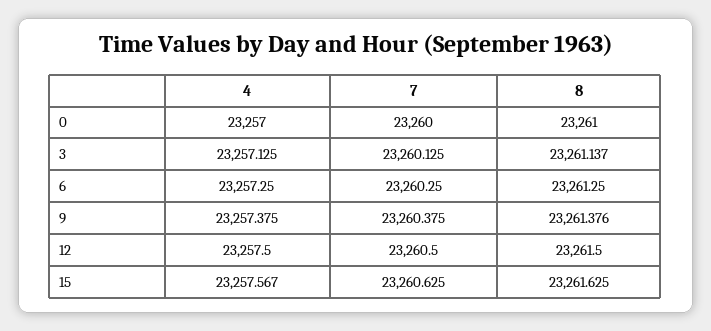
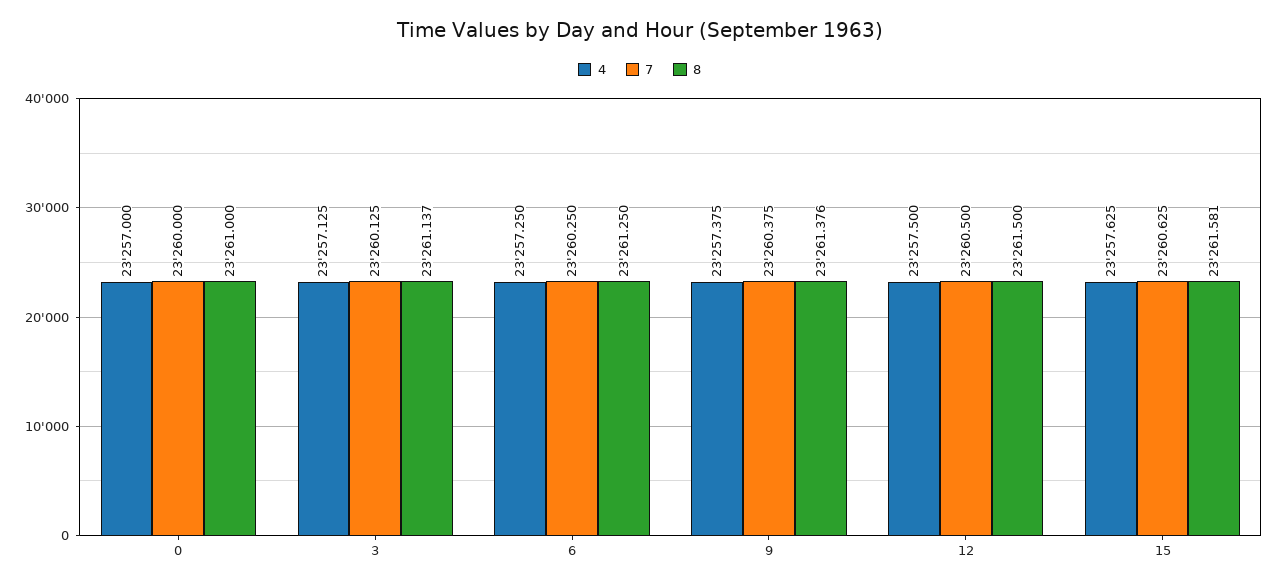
  {
    "4": {
      "0": 23257,
      "3": 23257.125,
      "6": 23257.25,
      "9": 23257.375,
      "12": 23257.5,
-     "15": 23257.567
+     "15": 23257.625
    },
    "7": {
      "0": 23260,
      "3": 23260.125,
      "6": 23260.25,
      "9": 23260.375,
      "12": 23260.5,
      "15": 23260.625
    },
    "8": {
      "0": 23261,
      "3": 23261.137,
      "6": 23261.25,
      "9": 23261.376,
      "12": 23261.5,
-     "15": 23261.625
+     "15": 23261.581
    }
  }

